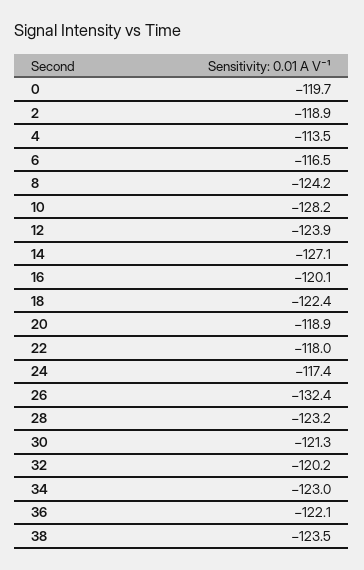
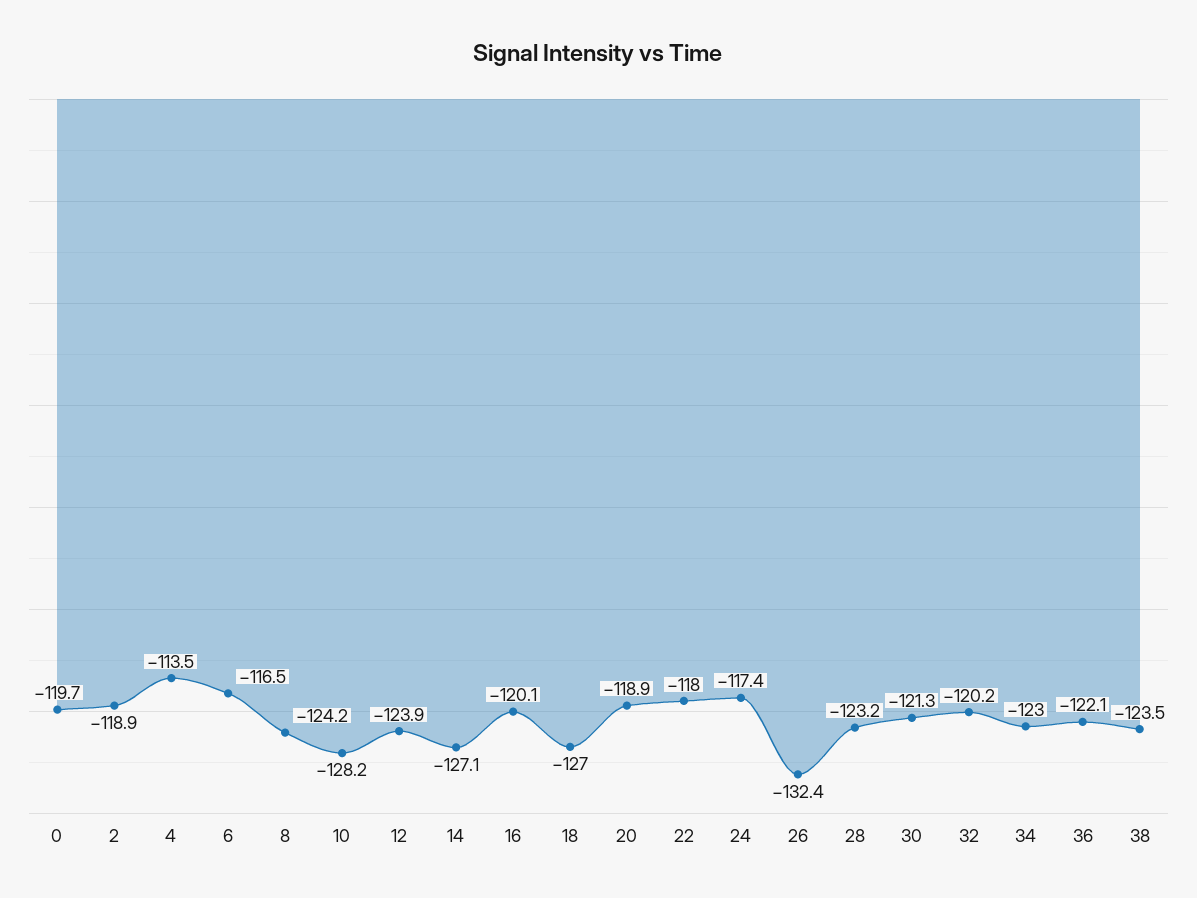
  {
    "0": -119.7,
    "2": -118.9,
    "4": -113.5,
    "6": -116.5,
    "8": -124.2,
    "10": -128.2,
    "12": -123.9,
    "14": -127.1,
    "16": -120.1,
-   "18": -122.4,
+   "18": -127,
    "20": -118.9,
    "22": -118,
    "24": -117.4,
    "26": -132.4,
    "28": -123.2,
    "30": -121.3,
    "32": -120.2,
    "34": -123,
    "36": -122.1,
    "38": -123.5
  }

